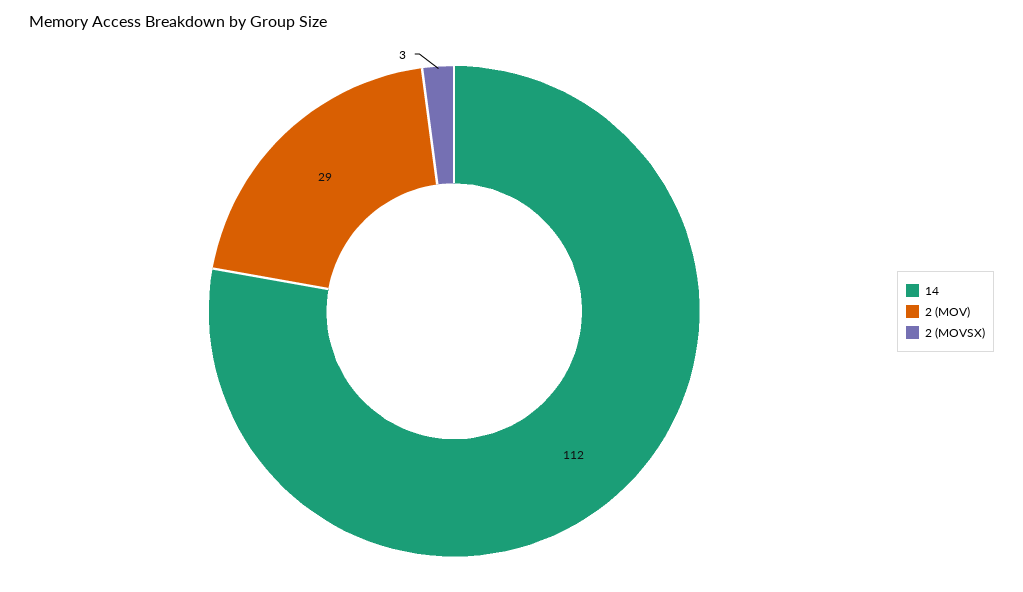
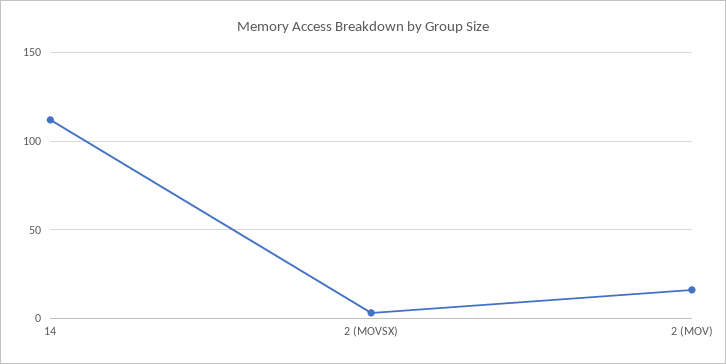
  {
    "14": 112,
-   "2 (MOV)": 29,
+   "2 (MOV)": 15,
    "2 (MOVSX)": 3
  }

